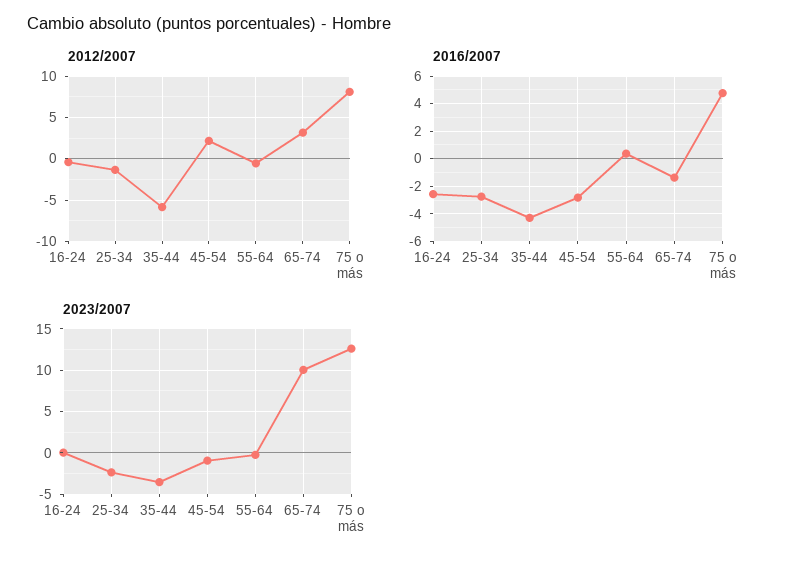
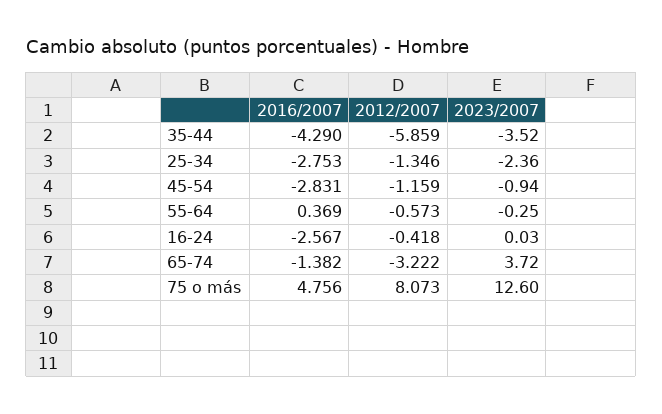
  {
    "2012/2007": {
      "16-24": -0.418,
      "25-34": -1.346,
      "35-44": -5.859,
-     "45-54": 2,
+     "45-54": -1.159,
      "55-64": -0.573,
-     "65-74": 3,
+     "65-74": -3.222,
      "75 o más": 8.073
    },
    "2016/2007": {
      "16-24": -2.567,
      "25-34": -2.753,
      "35-44": -4.29,
      "45-54": -2.831,
      "55-64": 0.369,
      "65-74": -1.382,
      "75 o más": 4.756
    },
    "2023/2007": {
      "16-24": 0.03,
      "25-34": -2.36,
      "35-44": -3.52,
      "45-54": -0.94,
      "55-64": -0.25,
-     "65-74": 10,
+     "65-74": 3.72,
      "75 o más": 12.6
    }
  }

